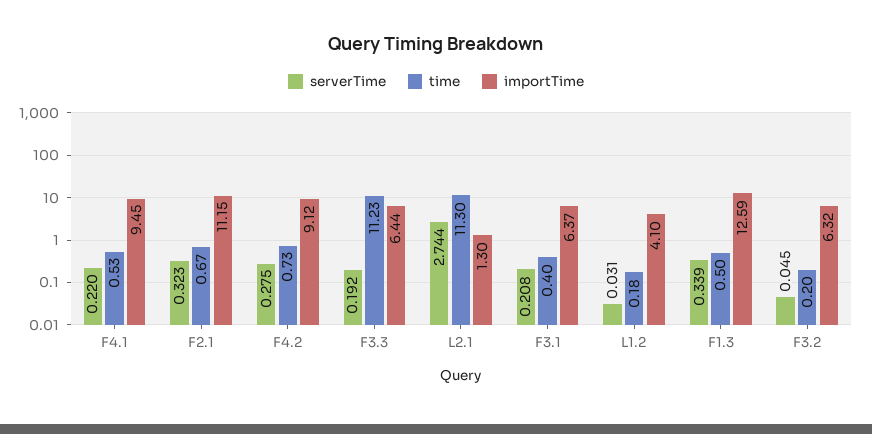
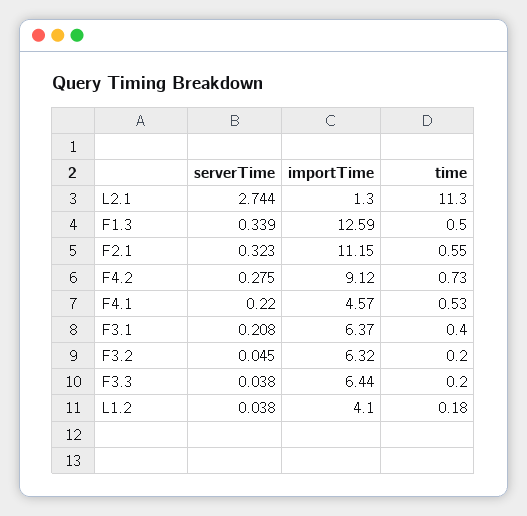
  {
    "serverTime": {
      "F4.1": 0.22,
      "F2.1": 0.323,
      "F4.2": 0.275,
-     "F3.3": 0.192,
+     "F3.3": 0.038,
      "L2.1": 2.744,
      "F3.1": 0.208,
-     "L1.2": 0.031,
+     "L1.2": 0.038,
      "F1.3": 0.339,
      "F3.2": 0.045
    },
    "time": {
      "F4.1": 0.53,
-     "F2.1": 0.67,
+     "F2.1": 0.55,
      "F4.2": 0.73,
-     "F3.3": 11.23,
+     "F3.3": 0.2,
      "L2.1": 11.3,
      "F3.1": 0.4,
      "L1.2": 0.18,
      "F1.3": 0.5,
      "F3.2": 0.2
    },
    "importTime": {
-     "F4.1": 9.45,
+     "F4.1": 4.57,
      "F2.1": 11.15,
      "F4.2": 9.12,
      "F3.3": 6.44,
      "L2.1": 1.3,
      "F3.1": 6.37,
      "L1.2": 4.1,
      "F1.3": 12.59,
      "F3.2": 6.32
    }
  }

